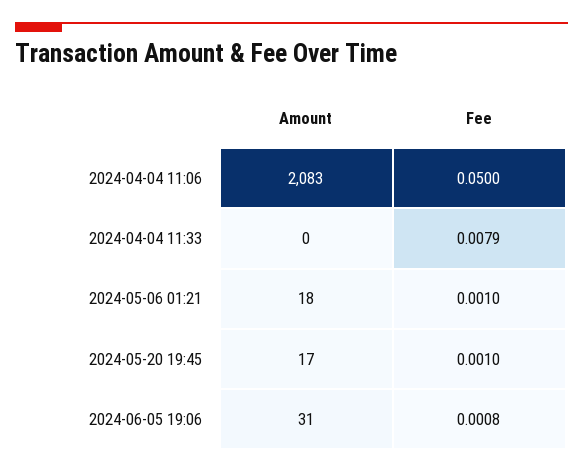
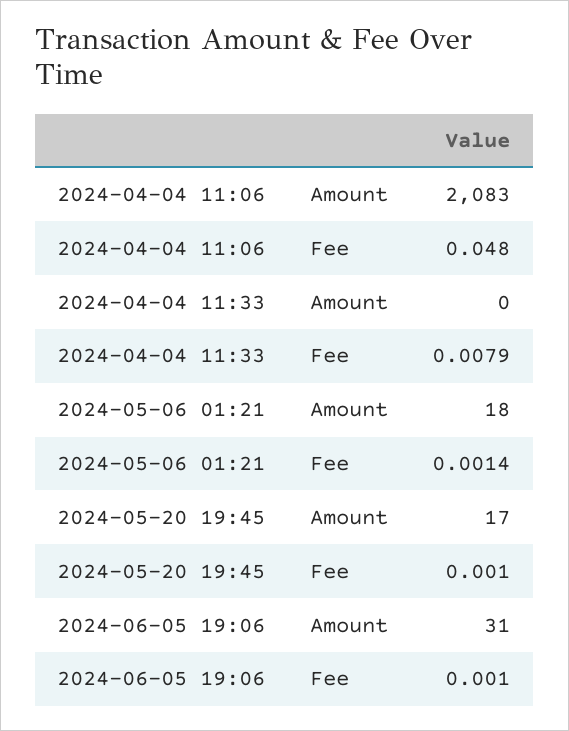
  {
    "Amount": {
      "2024-04-04 11:06": 2083,
      "2024-04-04 11:33": 0,
      "2024-05-06 01:21": 18,
      "2024-05-20 19:45": 17,
      "2024-06-05 19:06": 31
    },
    "Fee": {
-     "2024-04-04 11:06": 0.05,
+     "2024-04-04 11:06": 0.048,
      "2024-04-04 11:33": 0.0079,
-     "2024-05-06 01:21": 0.001,
+     "2024-05-06 01:21": 0.0014,
      "2024-05-20 19:45": 0.001,
-     "2024-06-05 19:06": 0.0008
+     "2024-06-05 19:06": 0.001
    }
  }

